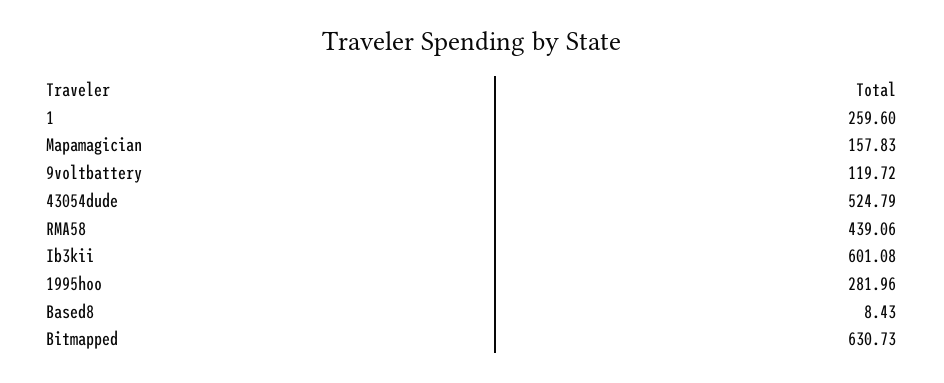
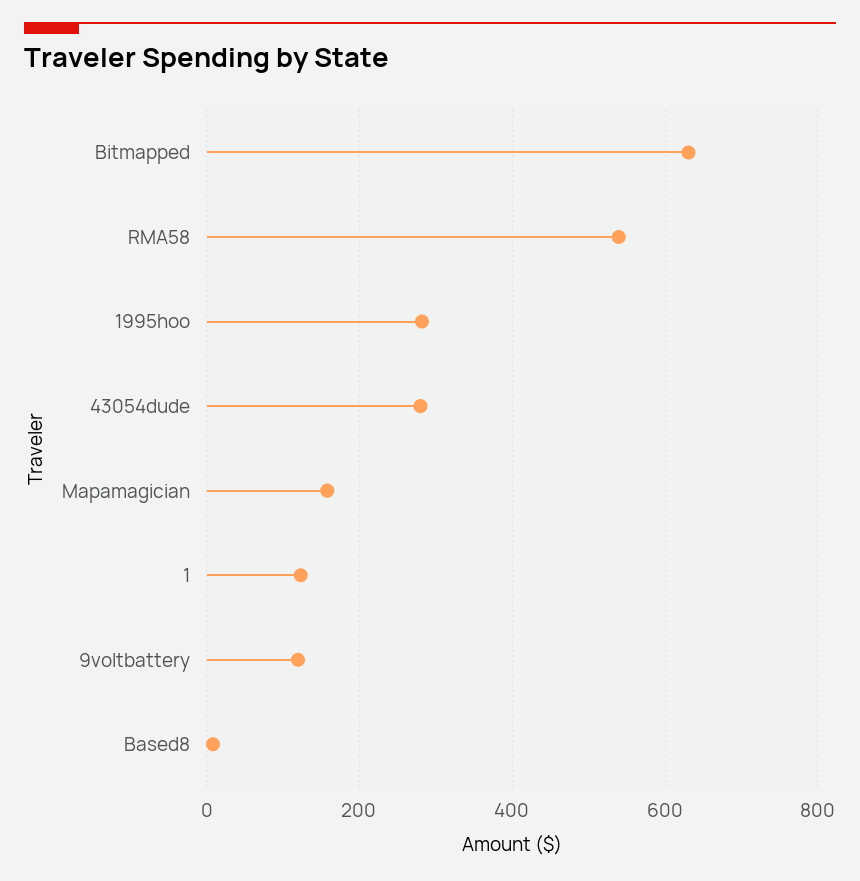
  {
-   "1": 259.6,
+   "1": 120,
    "Mapamagician": 157.83,
    "9voltbattery": 119.72,
-   "43054dude": 524.79,
+   "43054dude": 280,
-   "RMA58": 439.06,
+   "RMA58": 540,
-   "Ib3kii": 601.08,
    "1995hoo": 281.96,
    "Based8": 8.43,
    "Bitmapped": 630.73
  }

